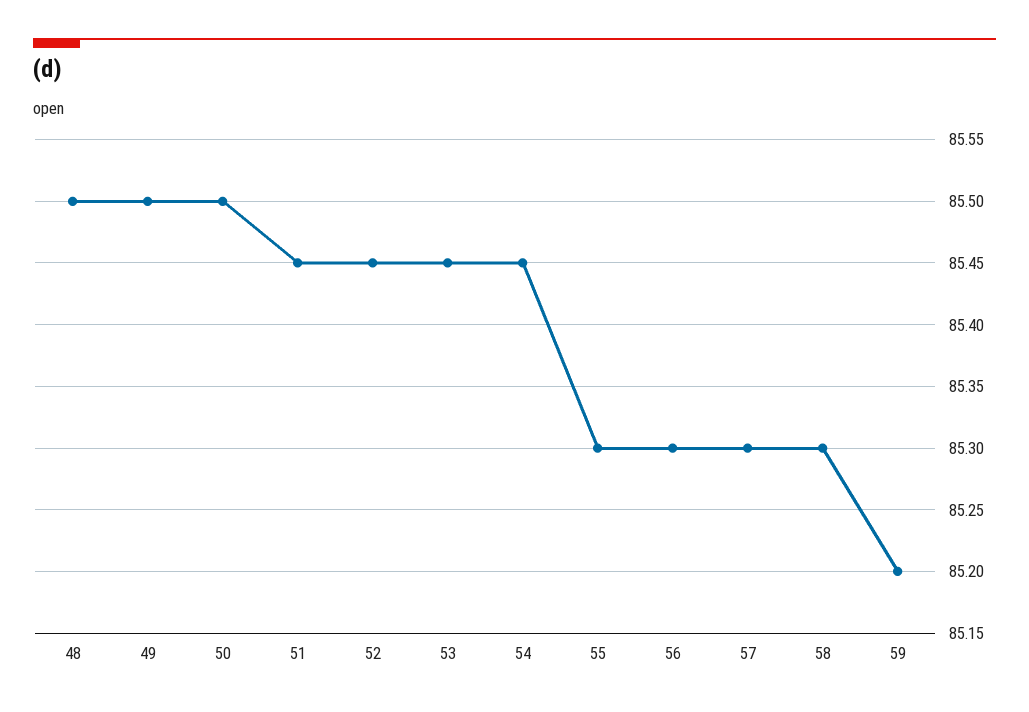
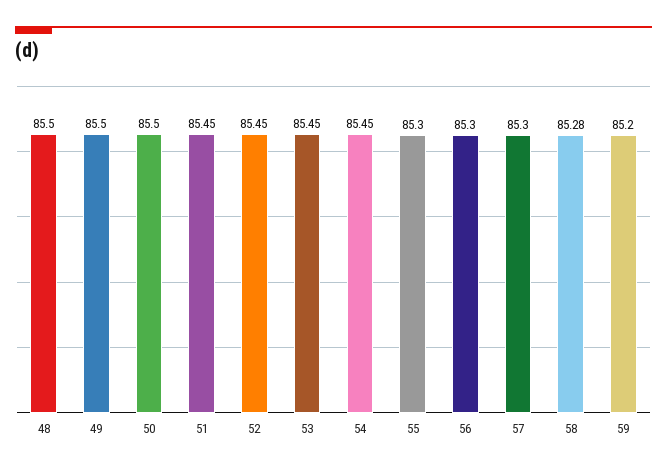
  {
    "48": 85.5,
    "49": 85.5,
    "50": 85.5,
    "51": 85.45,
    "52": 85.45,
    "53": 85.45,
    "54": 85.45,
    "55": 85.3,
    "56": 85.3,
    "57": 85.3,
-   "58": 85.3,
+   "58": 85.28,
    "59": 85.2
  }

